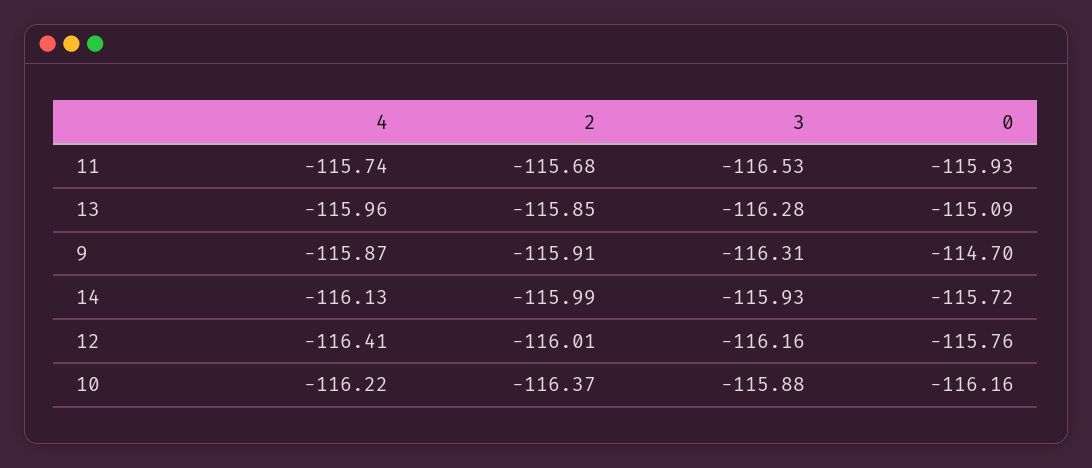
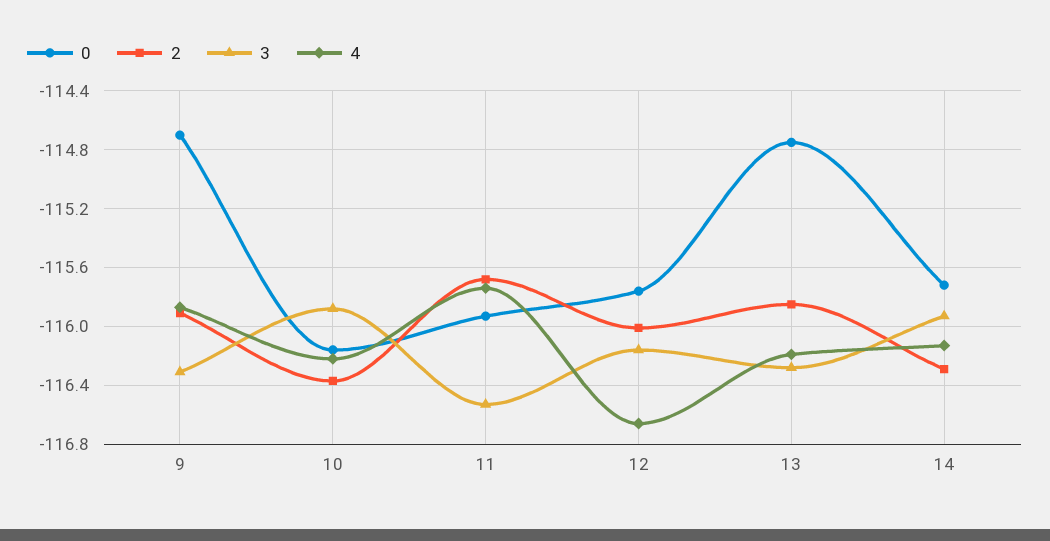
  {
    "4": {
      "11": -115.74,
-     "13": -115.96,
+     "13": -116.2,
      "9": -115.87,
      "14": -116.13,
-     "12": -116.41,
+     "12": -116.65,
      "10": -116.22
    },
    "2": {
      "11": -115.68,
      "13": -115.85,
      "9": -115.91,
-     "14": -115.99,
+     "14": -116.3,
      "12": -116.01,
      "10": -116.37
    },
    "3": {
      "11": -116.53,
      "13": -116.28,
      "9": -116.31,
      "14": -115.93,
      "12": -116.16,
      "10": -115.88
    },
    "0": {
      "11": -115.93,
-     "13": -115.09,
+     "13": -114.75,
      "9": -114.7,
      "14": -115.72,
      "12": -115.76,
      "10": -116.16
    }
  }

